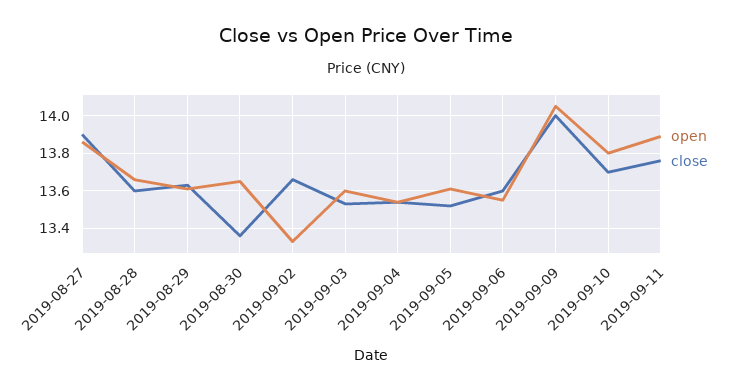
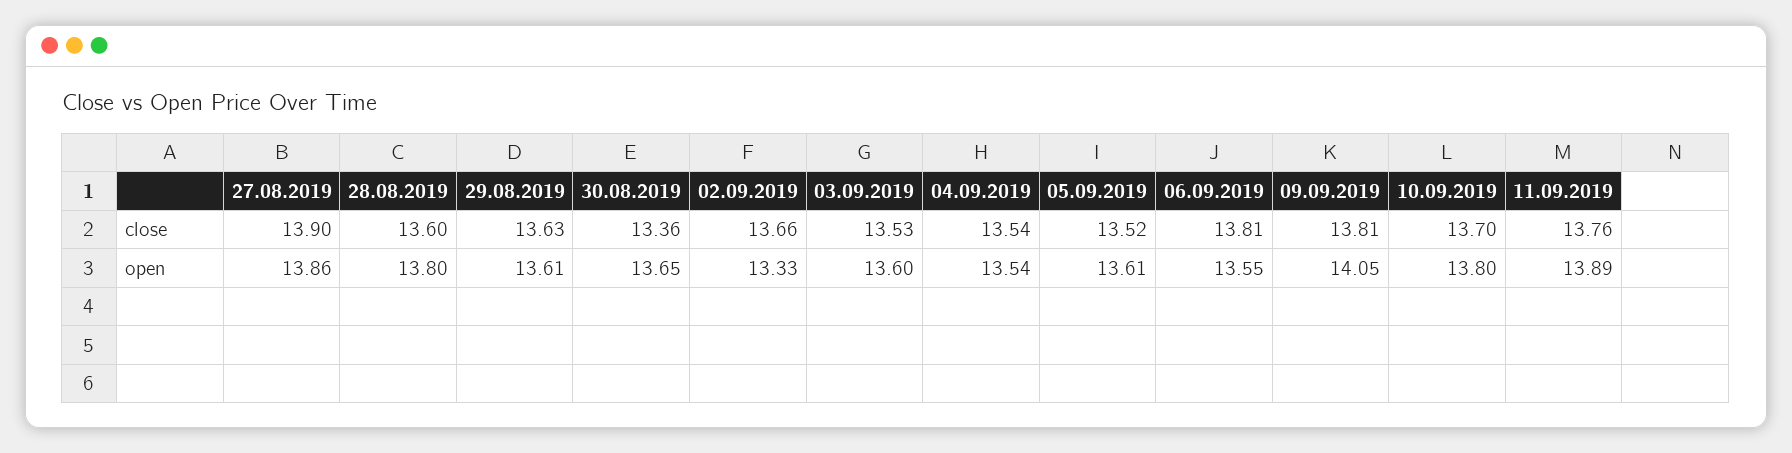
  {
    "open": {
      "2019-08-27": 13.86,
-     "2019-08-28": 13.65,
+     "2019-08-28": 13.8,
      "2019-08-29": 13.61,
      "2019-08-30": 13.65,
      "2019-09-02": 13.33,
      "2019-09-03": 13.6,
      "2019-09-04": 13.54,
      "2019-09-05": 13.61,
      "2019-09-06": 13.55,
      "2019-09-09": 14.05,
      "2019-09-10": 13.8,
      "2019-09-11": 13.89
    },
    "close": {
      "2019-08-27": 13.9,
      "2019-08-28": 13.6,
      "2019-08-29": 13.63,
      "2019-08-30": 13.36,
      "2019-09-02": 13.66,
      "2019-09-03": 13.53,
      "2019-09-04": 13.54,
      "2019-09-05": 13.52,
-     "2019-09-06": 13.6,
+     "2019-09-06": 13.81,
-     "2019-09-09": 14,
+     "2019-09-09": 13.81,
      "2019-09-10": 13.7,
      "2019-09-11": 13.76
    }
  }

